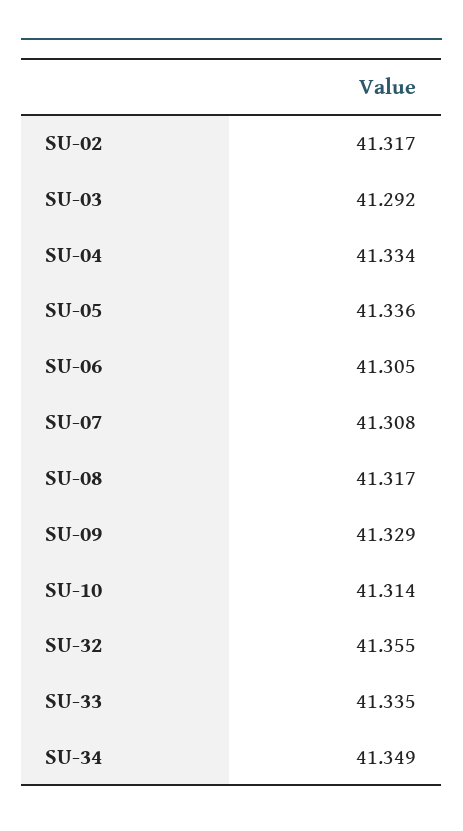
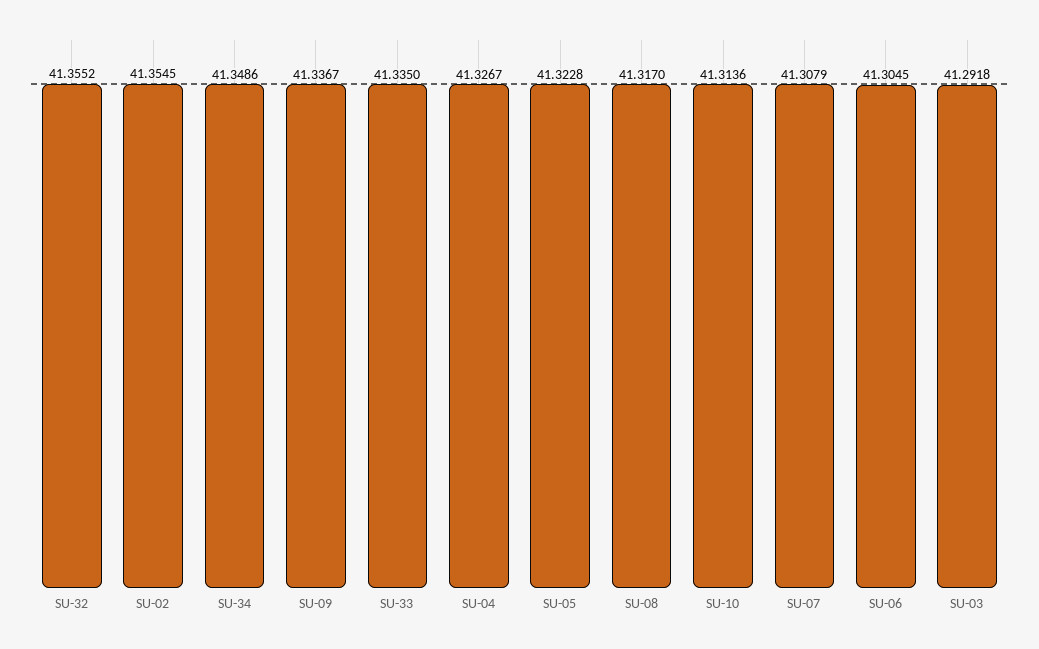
  {
-   "SU-02": 41.317,
+   "SU-02": 41.3545,
    "SU-03": 41.2918,
-   "SU-04": 41.334,
+   "SU-04": 41.3267,
-   "SU-05": 41.336,
+   "SU-05": 41.3228,
    "SU-06": 41.3045,
    "SU-07": 41.3079,
    "SU-08": 41.317,
-   "SU-09": 41.329,
+   "SU-09": 41.3367,
    "SU-10": 41.3136,
    "SU-32": 41.3552,
    "SU-33": 41.335,
    "SU-34": 41.3486
  }

